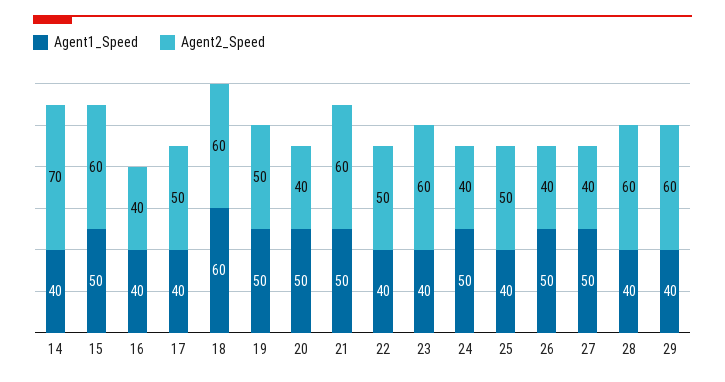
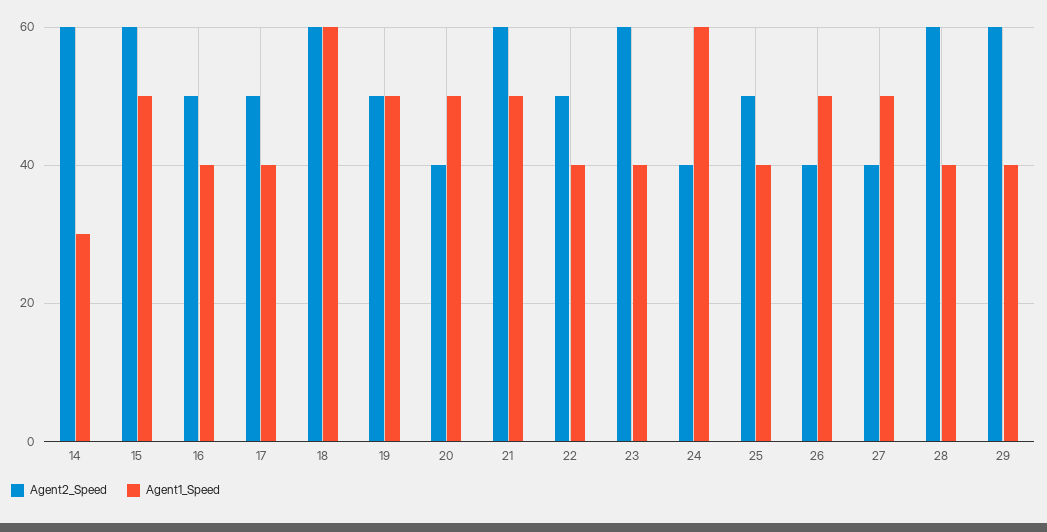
  {
    "Agent1_Speed": {
-     "14": 40,
+     "14": 30,
      "15": 50,
      "16": 40,
      "17": 40,
      "18": 60,
      "19": 50,
      "20": 50,
      "21": 50,
      "22": 40,
      "23": 40,
-     "24": 50,
+     "24": 60,
      "25": 40,
      "26": 50,
      "27": 50,
      "28": 40,
      "29": 40
    },
    "Agent2_Speed": {
-     "14": 70,
+     "14": 60,
      "15": 60,
-     "16": 40,
+     "16": 50,
      "17": 50,
      "18": 60,
      "19": 50,
      "20": 40,
      "21": 60,
      "22": 50,
      "23": 60,
      "24": 40,
      "25": 50,
      "26": 40,
      "27": 40,
      "28": 60,
      "29": 60
    }
  }

